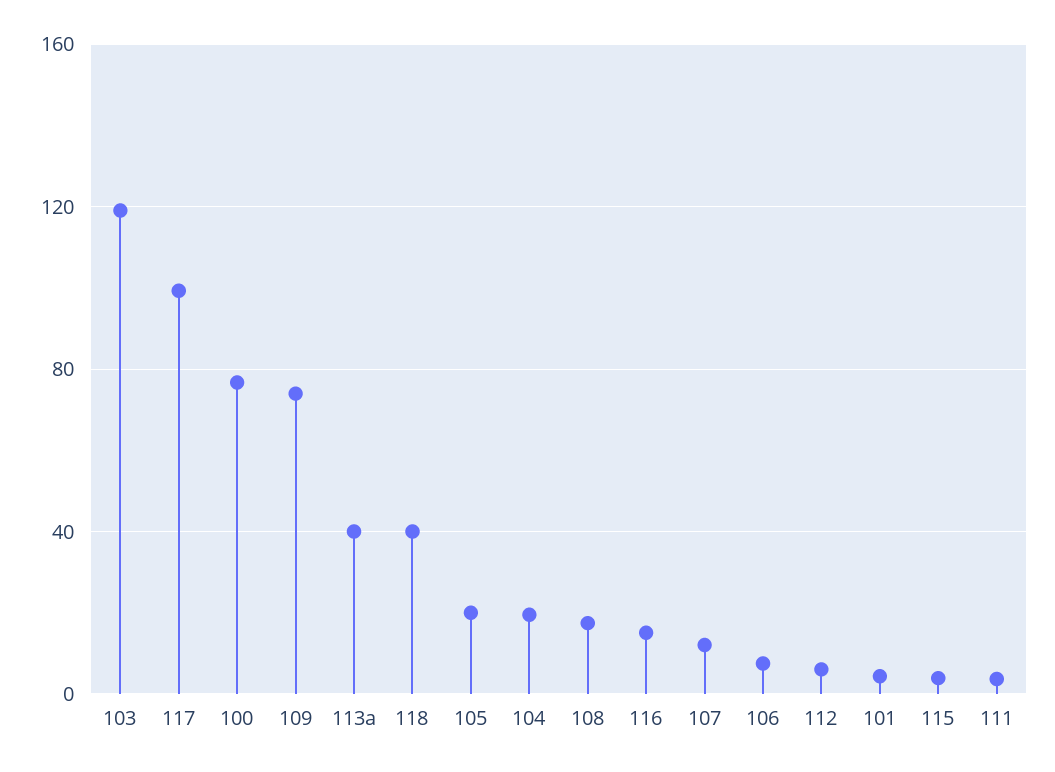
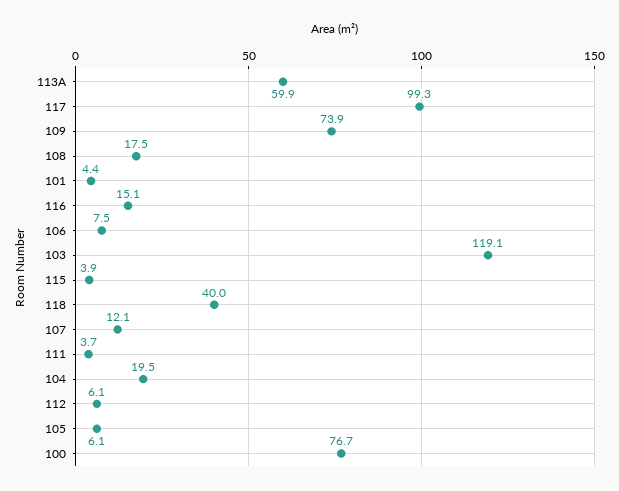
  {
    "103": 119.1,
    "117": 99.3,
    "100": 76.7,
    "109": 73.9,
-   "113a": 40,
+   "113a": 59.9,
    "118": 40,
-   "105": 20,
+   "105": 6.1,
    "104": 19.5,
    "108": 17.5,
    "116": 15.1,
    "107": 12.1,
    "106": 7.5,
    "112": 6.1,
    "101": 4.4,
    "115": 3.9,
    "111": 3.7
  }

